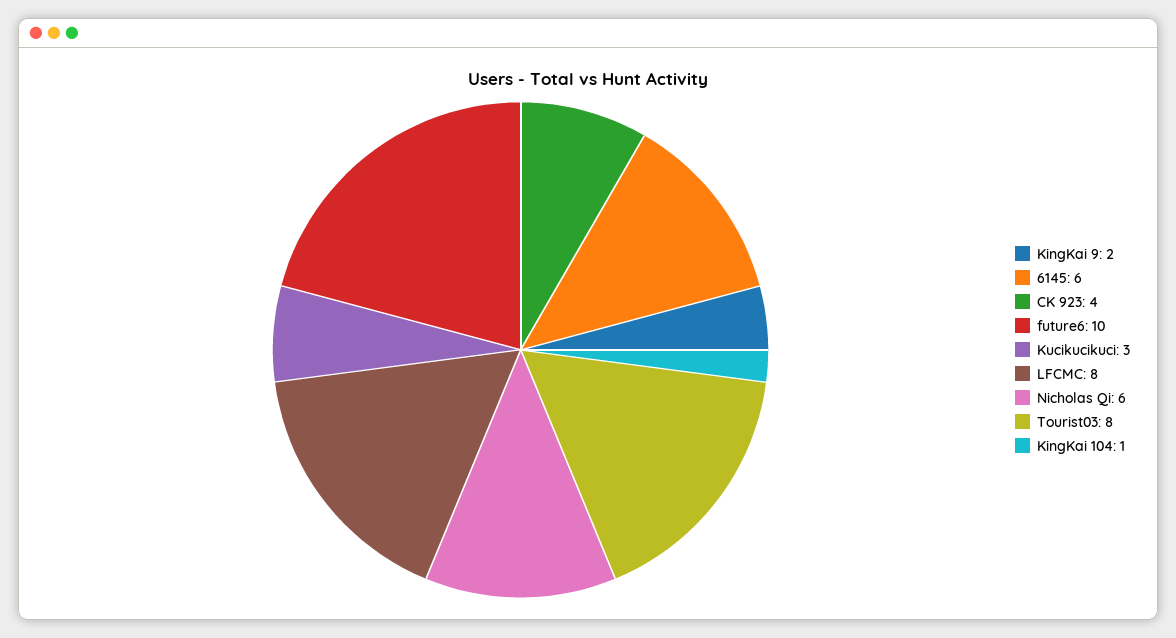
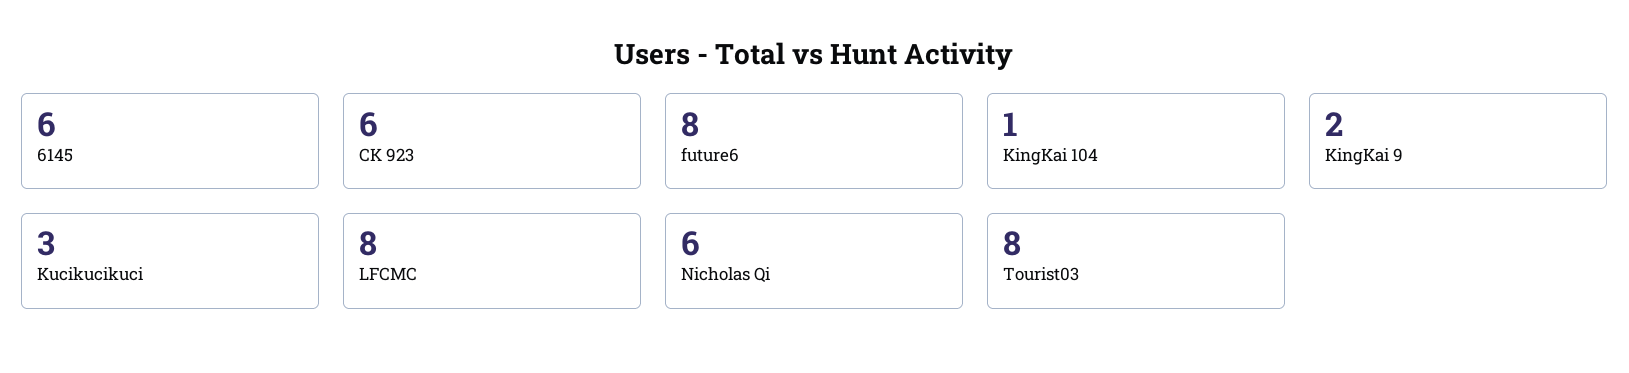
  {
    "KingKai 9": 2,
    "6145": 6,
-   "CK 923": 4,
+   "CK 923": 6,
-   "future6": 10,
+   "future6": 8,
    "Kucikucikuci": 3,
    "LFCMC": 8,
    "Nicholas Qi": 6,
    "Tourist03": 8,
    "KingKai 104": 1
  }

